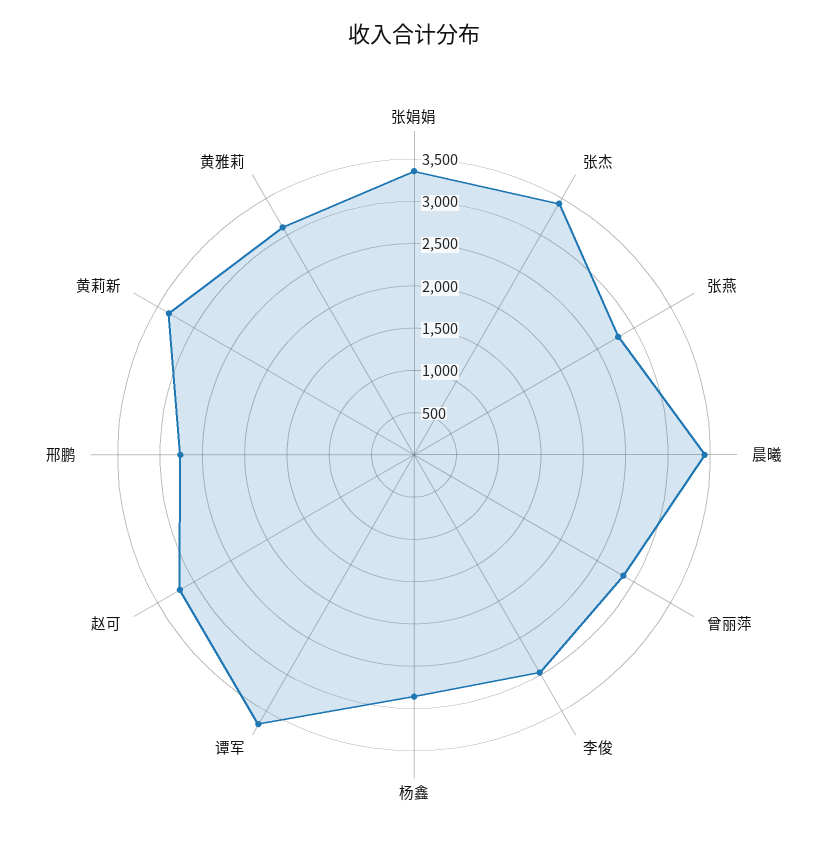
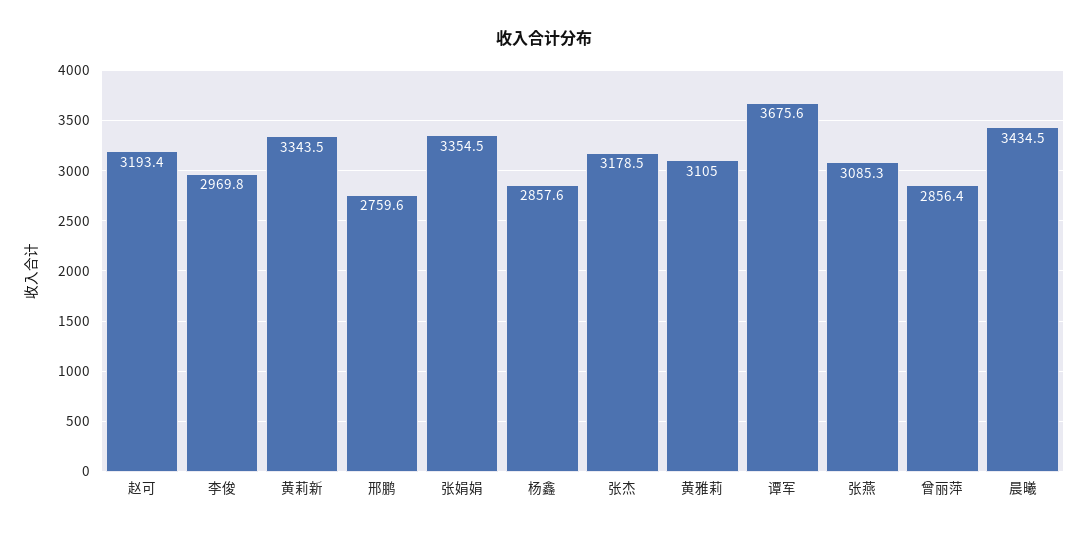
  {
    "张娟娟": 3354.5,
-   "张杰": 3400,
+   "张杰": 3178.5,
-   "张燕": 2800,
+   "张燕": 3085.3,
    "晨曦": 3434.5,
    "曾丽萍": 2856.4,
    "李俊": 2969.8,
    "杨鑫": 2857.6,
    "谭军": 3675.6,
    "赵可": 3193.4,
    "邢鹏": 2759.6,
    "黄莉新": 3343.5,
    "黄雅莉": 3105
  }

